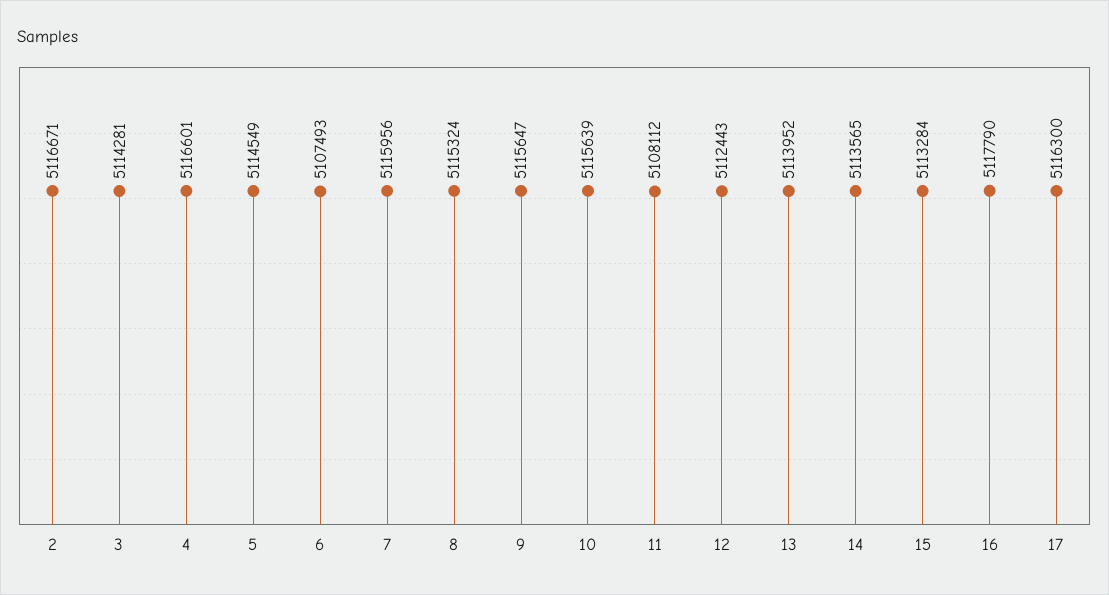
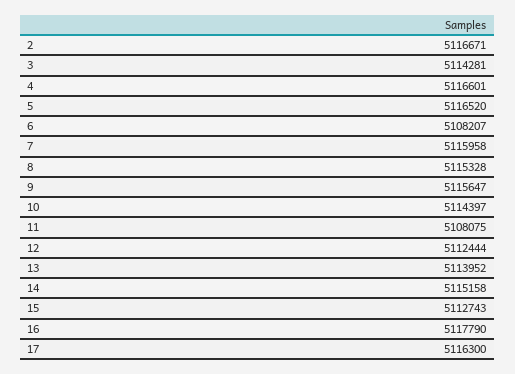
  {
    "2": 5116671,
    "3": 5114281,
    "4": 5116601,
-   "5": 5114549,
+   "5": 5116520,
-   "6": 5107493,
+   "6": 5108207,
-   "7": 5115956,
+   "7": 5115958,
-   "8": 5115324,
+   "8": 5115328,
    "9": 5115647,
-   "10": 5115639,
+   "10": 5114397,
-   "11": 5108112,
+   "11": 5108075,
-   "12": 5112443,
+   "12": 5112444,
    "13": 5113952,
-   "14": 5113565,
+   "14": 5115158,
-   "15": 5113284,
+   "15": 5112743,
    "16": 5117790,
    "17": 5116300
  }

